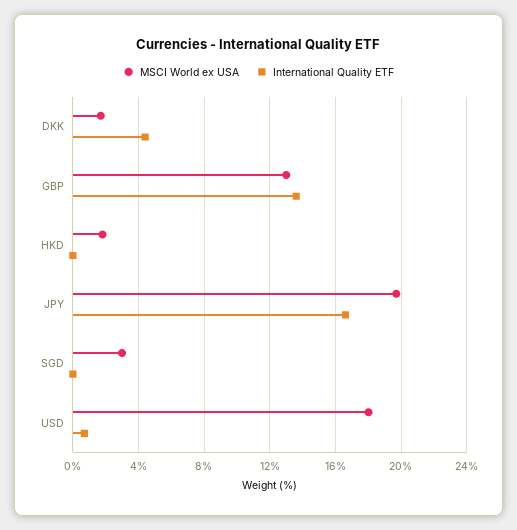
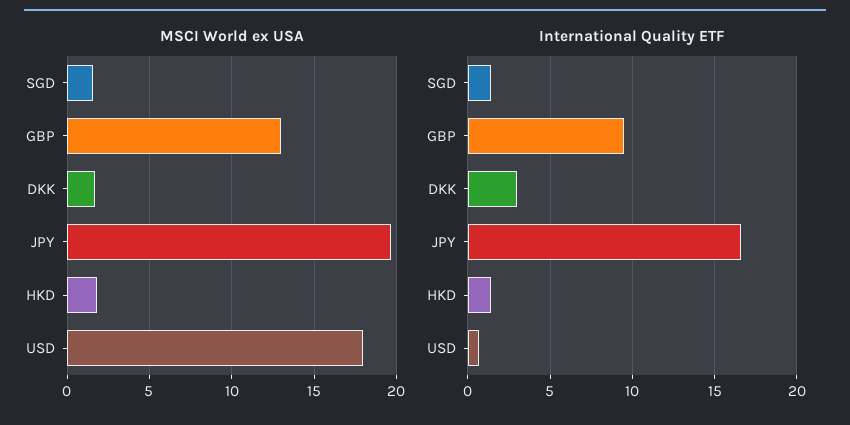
  {
    "MSCI World ex USA": {
      "DKK": 1.5,
      "GBP": 13,
      "HKD": 2,
      "JPY": 19.5,
-     "SGD": 3,
+     "SGD": 1.5,
      "USD": 18
    },
    "International Quality ETF": {
-     "DKK": 4.5,
+     "DKK": 3,
-     "GBP": 13.5,
+     "GBP": 9.5,
-     "HKD": 0,
+     "HKD": 1.5,
      "JPY": 16.5,
-     "SGD": 0,
+     "SGD": 1.5,
      "USD": 0.5
    }
  }

